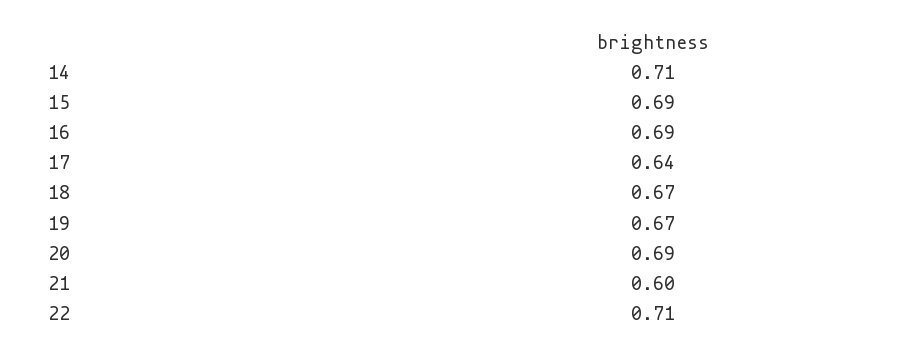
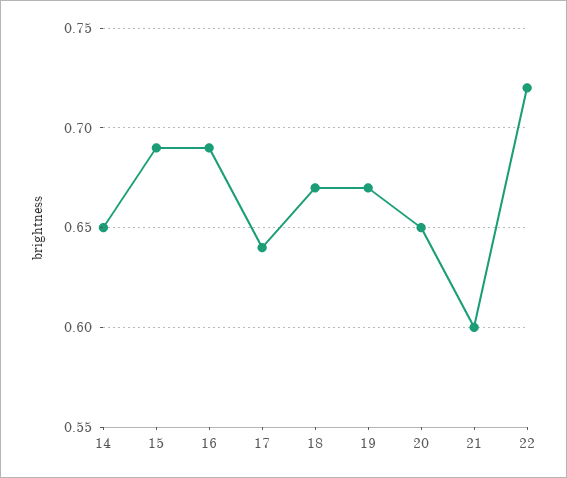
  {
-   "14": 0.71,
+   "14": 0.65,
    "15": 0.69,
    "16": 0.69,
    "17": 0.64,
    "18": 0.67,
    "19": 0.67,
-   "20": 0.69,
+   "20": 0.65,
    "21": 0.6,
-   "22": 0.71
+   "22": 0.72
  }

